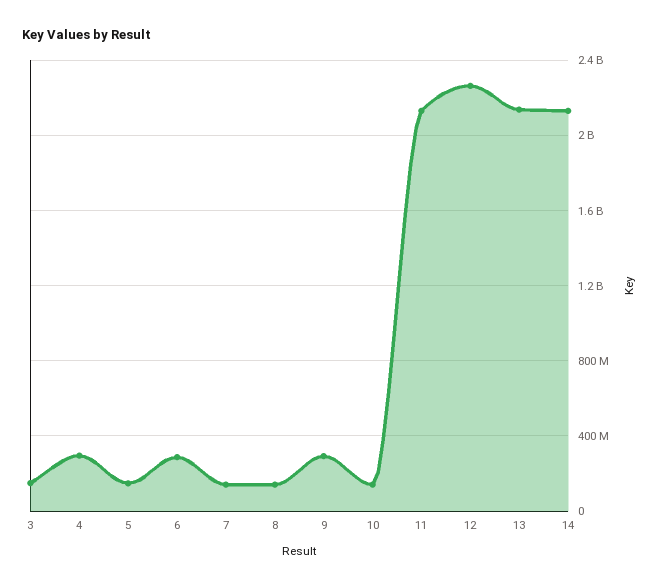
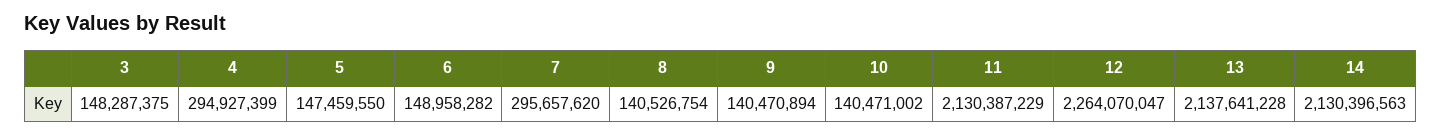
  {
    "3": 148287375,
    "4": 294927399,
    "5": 147459550,
-   "6": 300000000,
+   "6": 148958282,
-   "7": 150000000,
+   "7": 295657620,
    "8": 140526754,
-   "9": 300000000,
+   "9": 140470894,
    "10": 140471002,
    "11": 2130387229,
    "12": 2264070047,
    "13": 2137641228,
    "14": 2130396563
  }

